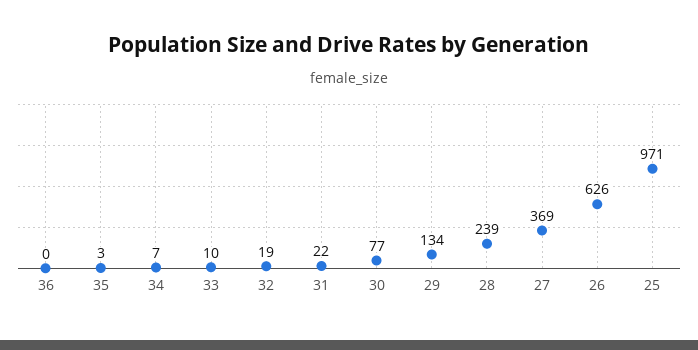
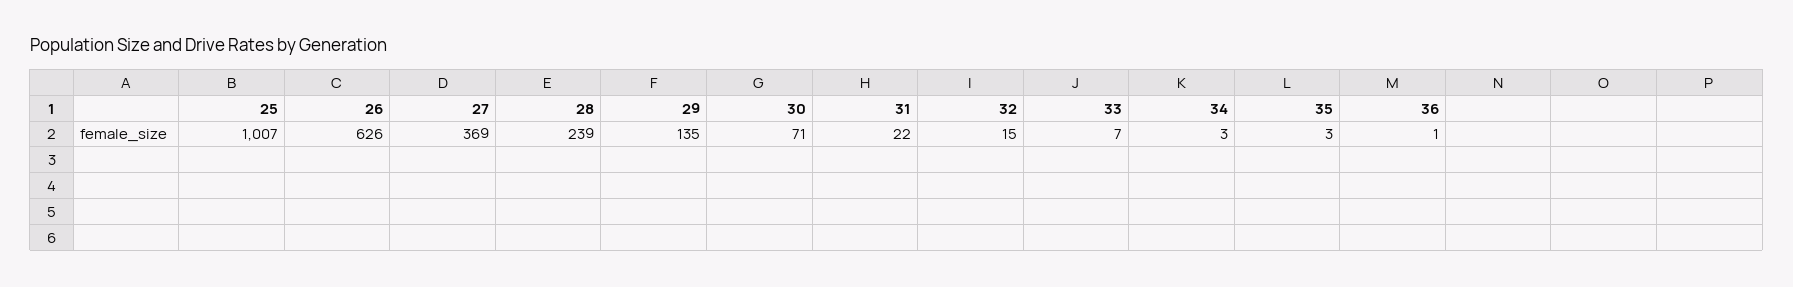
  {
-   "36": 0,
+   "36": 1,
    "35": 3,
-   "34": 7,
+   "34": 3,
-   "33": 10,
+   "33": 7,
-   "32": 19,
+   "32": 15,
    "31": 22,
-   "30": 77,
+   "30": 71,
-   "29": 134,
+   "29": 135,
    "28": 239,
    "27": 369,
    "26": 626,
-   "25": 971
+   "25": 1007
  }

